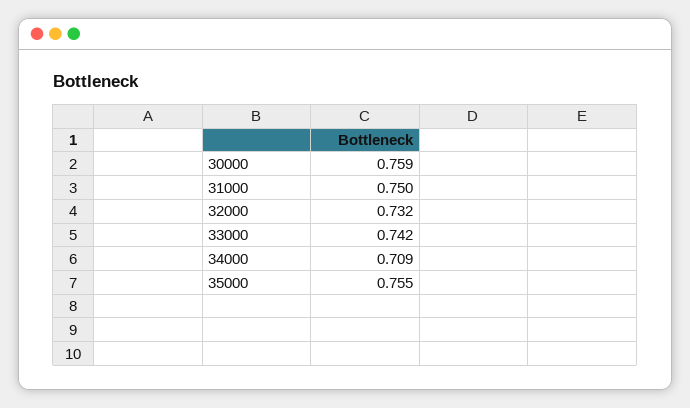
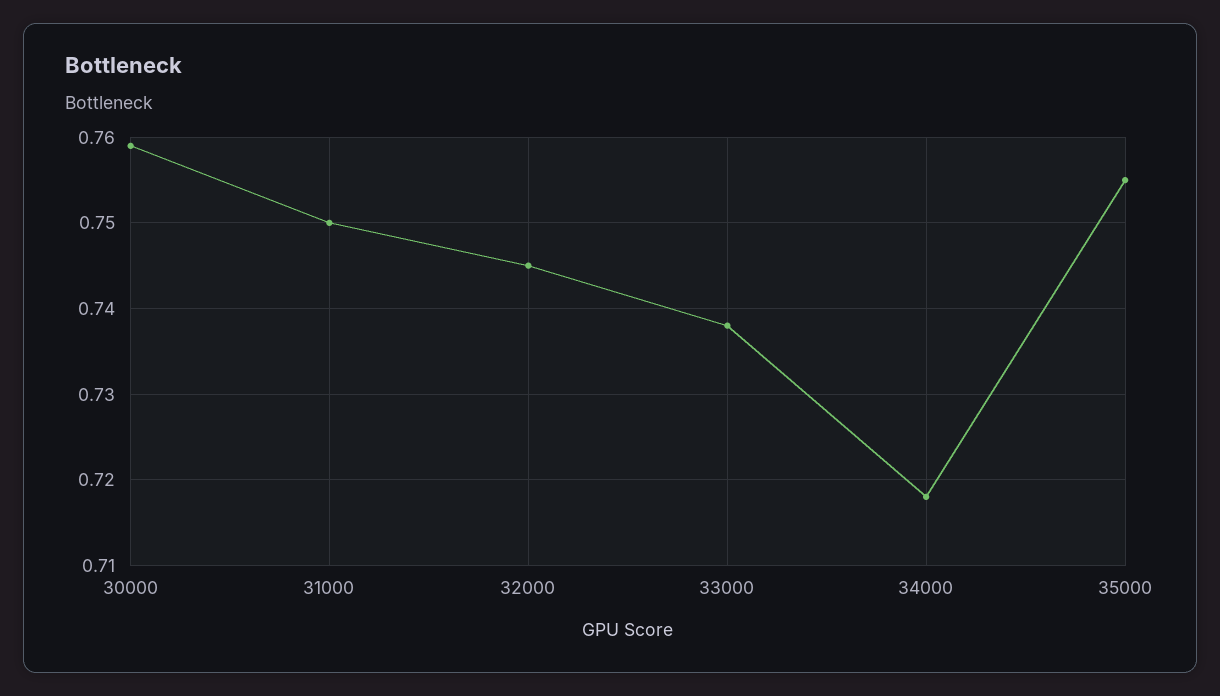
  {
    "30000": 0.759,
    "31000": 0.75,
-   "32000": 0.732,
+   "32000": 0.745,
-   "33000": 0.742,
+   "33000": 0.738,
-   "34000": 0.709,
+   "34000": 0.718,
    "35000": 0.755
  }

